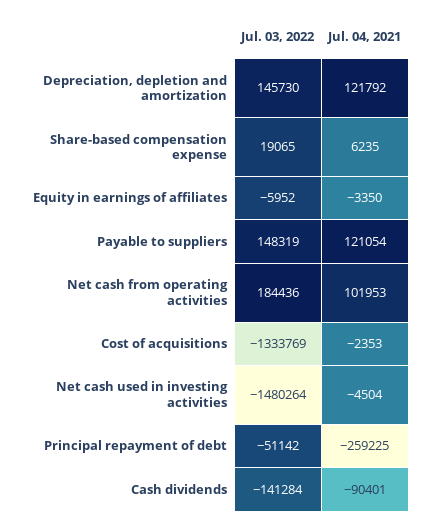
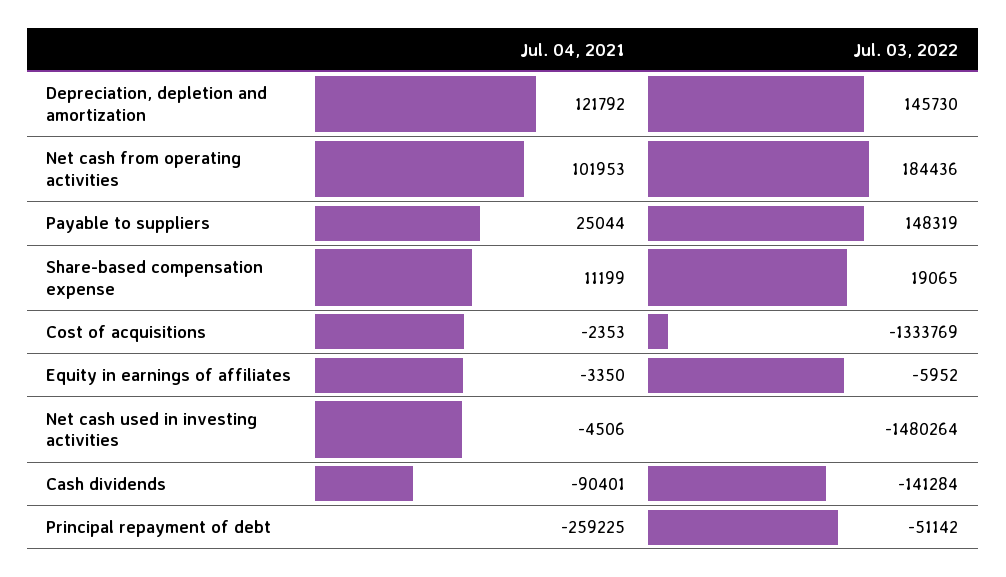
  {
    "Jul. 03, 2022": {
      "Depreciation, depletion and amortization": 145730,
      "Share-based compensation expense": 19065,
      "Equity in earnings of affiliates": -5952,
      "Payable to suppliers": 148319,
      "Net cash from operating activities": 184436,
      "Cost of acquisitions": -1333769,
      "Net cash used in investing activities": -1480264,
      "Principal repayment of debt": -51142,
      "Cash dividends": -141284
    },
    "Jul. 04, 2021": {
      "Depreciation, depletion and amortization": 121792,
-     "Share-based compensation expense": 6235,
+     "Share-based compensation expense": 11199,
      "Equity in earnings of affiliates": -3350,
-     "Payable to suppliers": 121054,
+     "Payable to suppliers": 25044,
      "Net cash from operating activities": 101953,
      "Cost of acquisitions": -2353,
-     "Net cash used in investing activities": -4504,
+     "Net cash used in investing activities": -4506,
      "Principal repayment of debt": -259225,
      "Cash dividends": -90401
    }
  }

